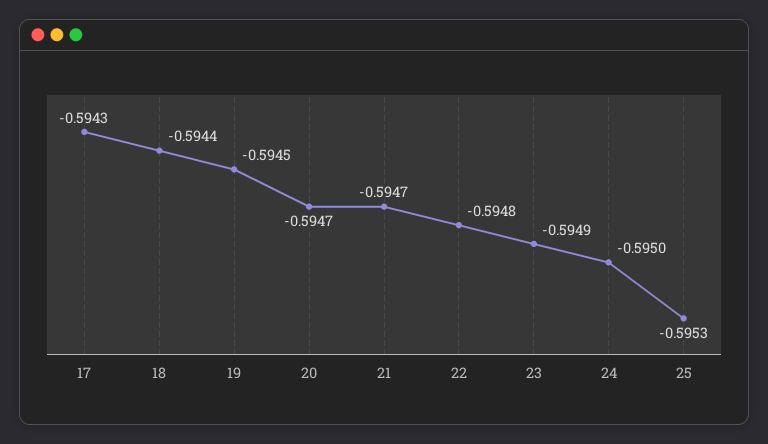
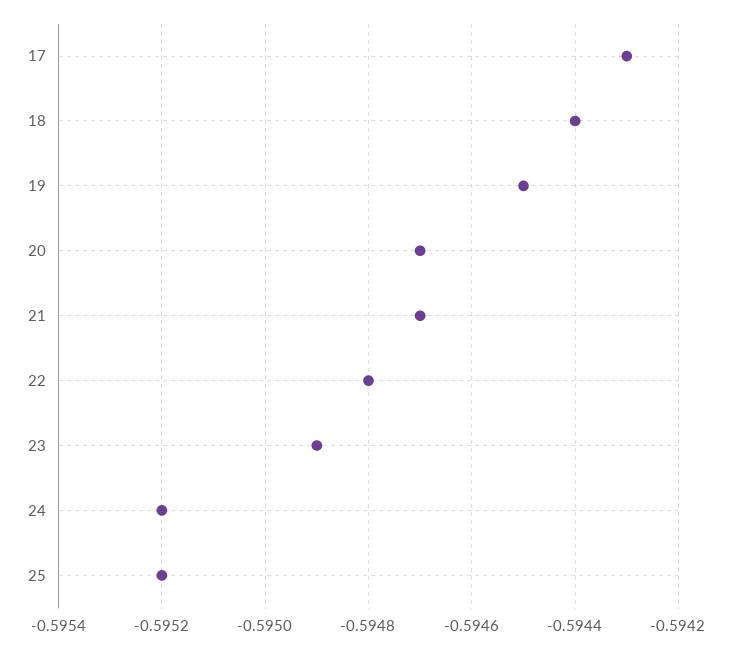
  {
    "17": -0.5943,
    "18": -0.5944,
    "19": -0.5945,
    "20": -0.5947,
    "21": -0.5947,
    "22": -0.5948,
    "23": -0.5949,
-   "24": -0.595,
+   "24": -0.5952,
-   "25": -0.5953
+   "25": -0.5952
  }

